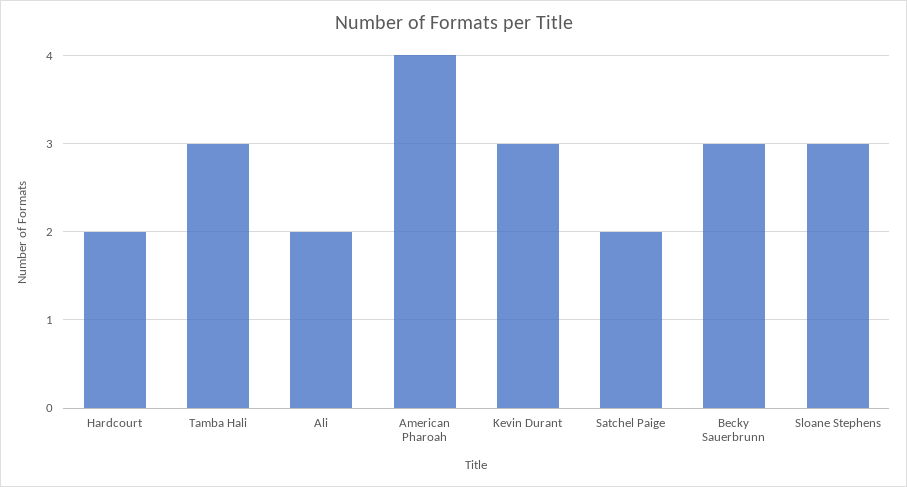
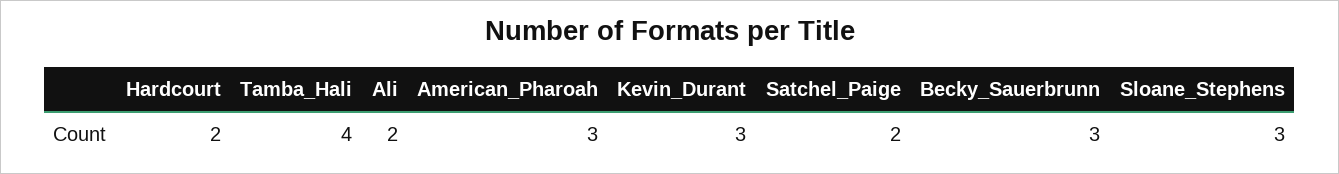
  {
    "Hardcourt": 2,
-   "Tamba Hali": 3,
+   "Tamba Hali": 4,
    "Ali": 2,
-   "American Pharoah": 4,
+   "American Pharoah": 3,
    "Kevin Durant": 3,
    "Satchel Paige": 2,
    "Becky Sauerbrunn": 3,
    "Sloane Stephens": 3
  }

